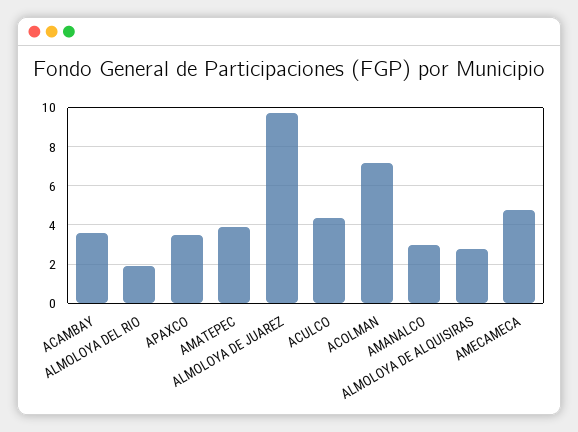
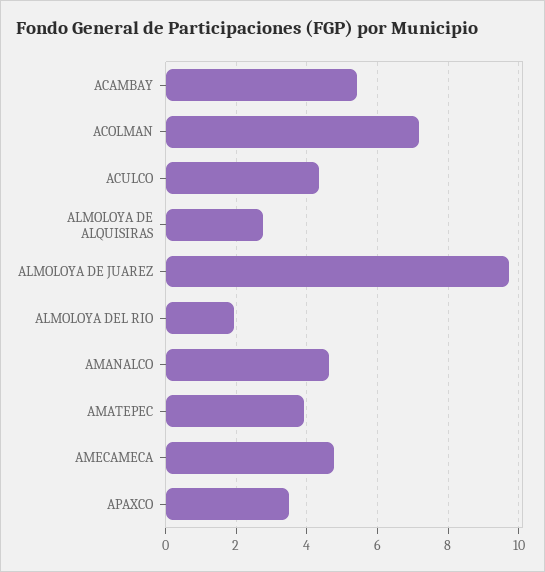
  {
-   "ACAMBAY": 3.5,
+   "ACAMBAY": 5.4,
    "ALMOLOYA DEL RIO": 2,
    "APAXCO": 3.4,
    "AMATEPEC": 4,
    "ALMOLOYA DE JUAREZ": 9.8,
    "ACULCO": 4.4,
    "ACOLMAN": 7.2,
-   "AMANALCO": 3,
+   "AMANALCO": 4.6,
    "ALMOLOYA DE ALQUISIRAS": 2.8,
    "AMECAMECA": 4.8
  }

